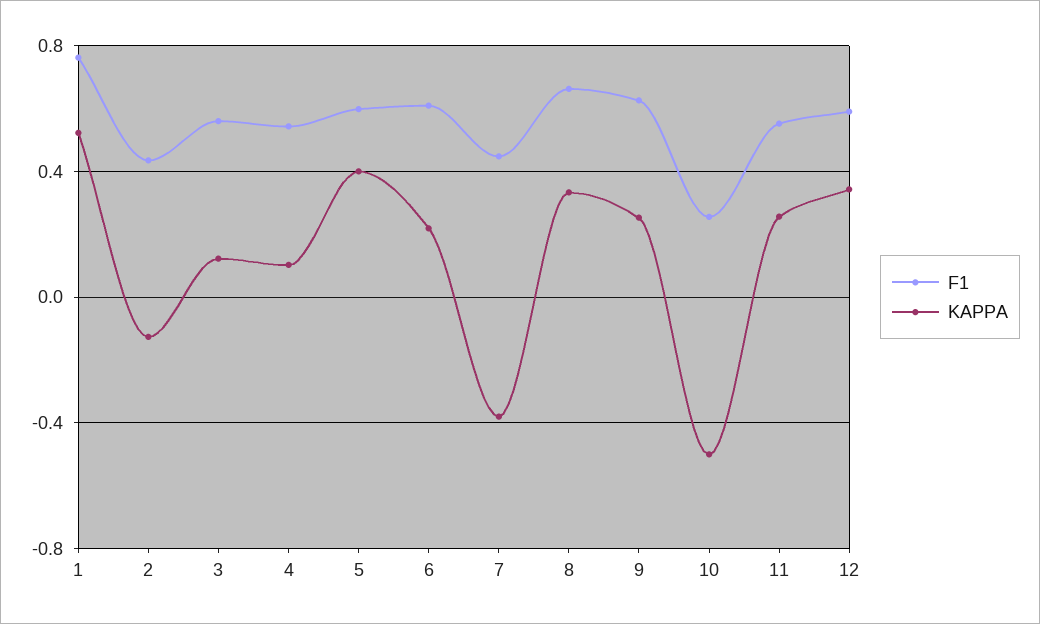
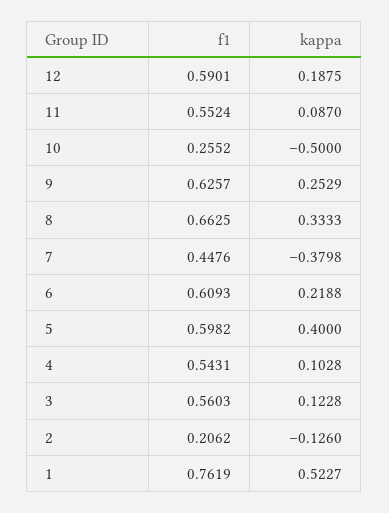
  {
    "F1": {
      "1": 0.7619,
-     "2": 0.45,
+     "2": 0.2062,
      "3": 0.5603,
      "4": 0.5431,
      "5": 0.5982,
      "6": 0.6093,
      "7": 0.4476,
      "8": 0.6625,
      "9": 0.6257,
      "10": 0.2552,
      "11": 0.5524,
      "12": 0.5901
    },
    "KAPPA": {
      "1": 0.5227,
      "2": -0.126,
      "3": 0.1228,
      "4": 0.1028,
      "5": 0.4,
      "6": 0.2188,
      "7": -0.3798,
      "8": 0.3333,
      "9": 0.2529,
      "10": -0.5,
-     "11": 0.25,
+     "11": 0.087,
-     "12": 0.35
+     "12": 0.1875
    }
  }

